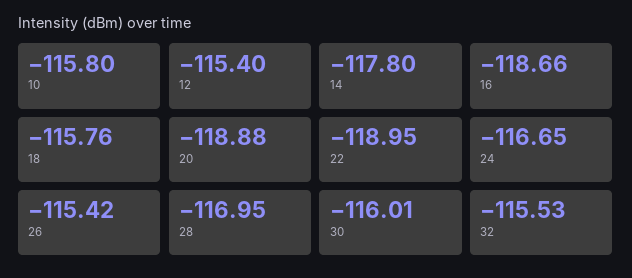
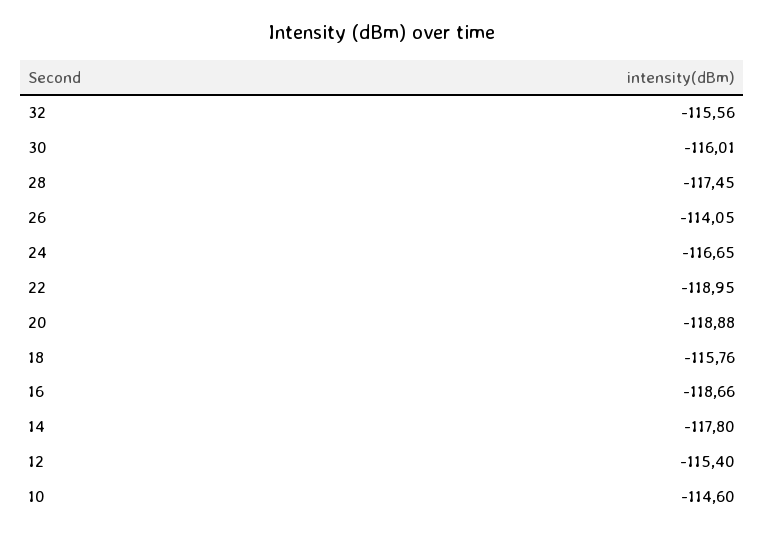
  {
-   "10": -115.8,
+   "10": -114.6,
    "12": -115.4,
    "14": -117.8,
    "16": -118.66,
    "18": -115.76,
    "20": -118.88,
    "22": -118.95,
    "24": -116.65,
-   "26": -115.42,
+   "26": -114.05,
-   "28": -116.95,
+   "28": -117.45,
    "30": -116.01,
-   "32": -115.53
+   "32": -115.56
  }

